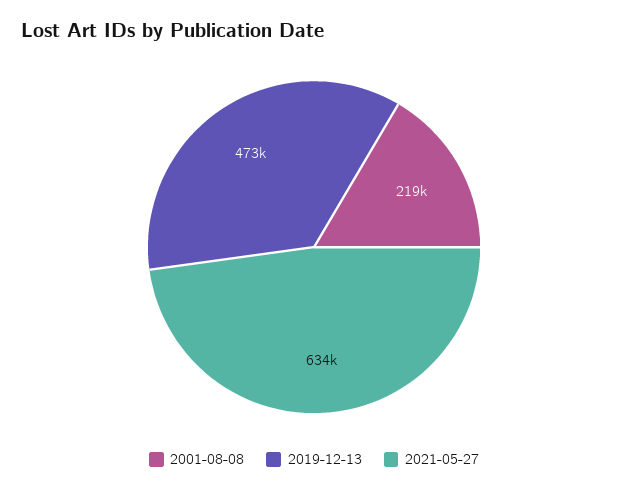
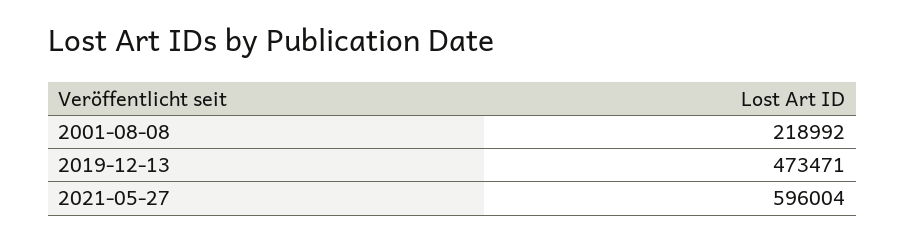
  {
    "2001-08-08": 218992,
    "2019-12-13": 473471,
-   "2021-05-27": 634000
+   "2021-05-27": 596004
  }

